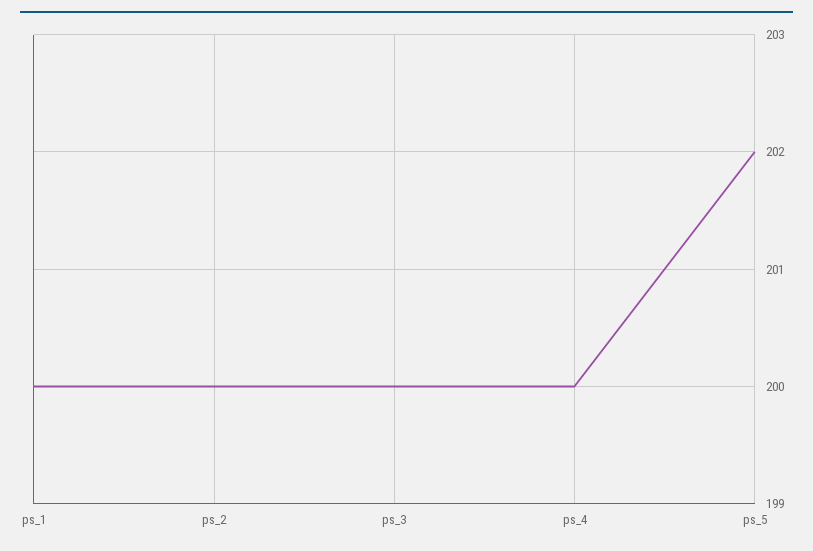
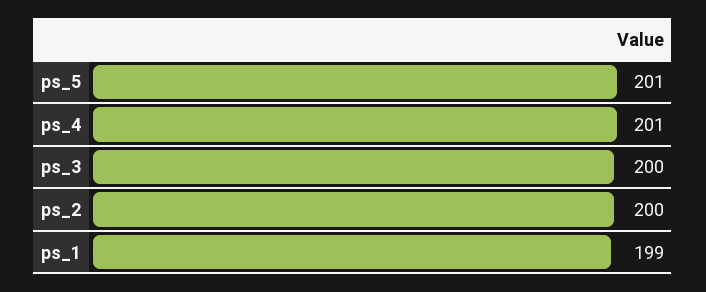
  {
-   "ps_1": 200,
+   "ps_1": 199,
    "ps_2": 200,
    "ps_3": 200,
-   "ps_4": 200,
+   "ps_4": 201,
-   "ps_5": 202
+   "ps_5": 201
  }

